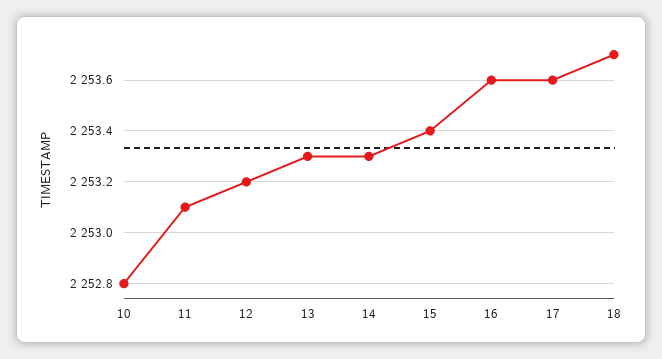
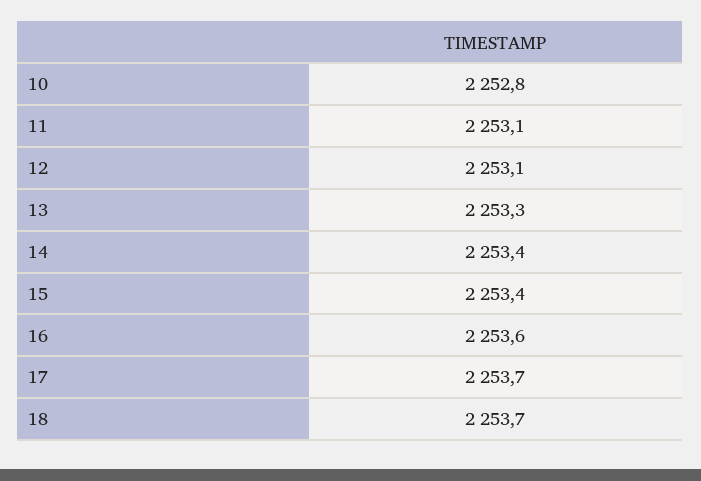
  {
    "10": 2252.8,
    "11": 2253.1,
-   "12": 2253.2,
+   "12": 2253.1,
    "13": 2253.3,
-   "14": 2253.3,
+   "14": 2253.4,
    "15": 2253.4,
    "16": 2253.6,
-   "17": 2253.6,
+   "17": 2253.7,
    "18": 2253.7
  }

